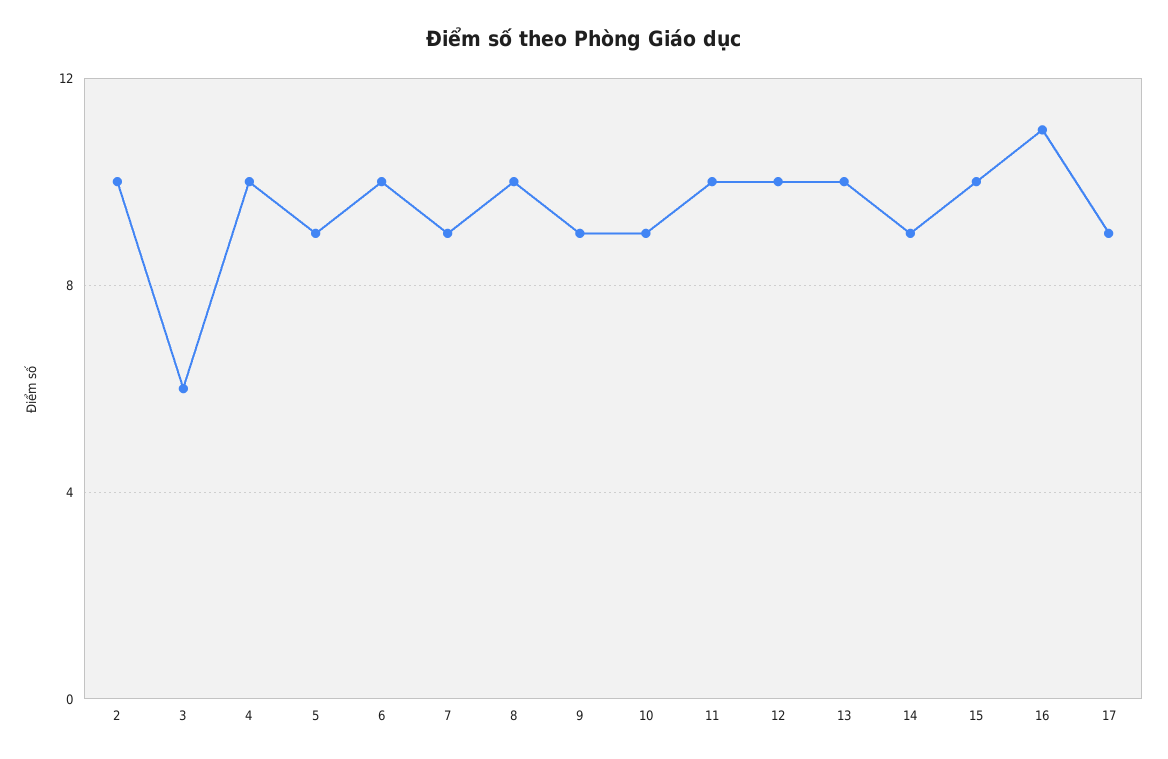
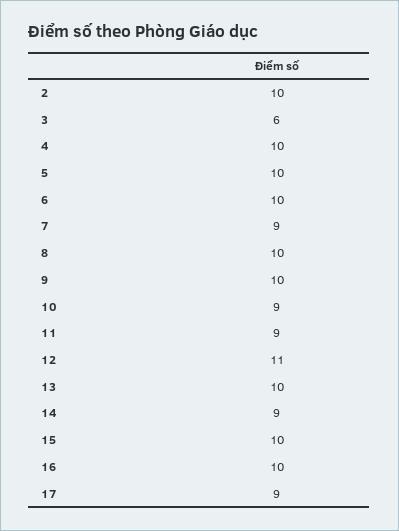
  {
    "2": 10,
    "3": 6,
    "4": 10,
-   "5": 9,
+   "5": 10,
    "6": 10,
    "7": 9,
    "8": 10,
-   "9": 9,
+   "9": 10,
    "10": 9,
-   "11": 10,
+   "11": 9,
-   "12": 10,
+   "12": 11,
    "13": 10,
    "14": 9,
    "15": 10,
-   "16": 11,
+   "16": 10,
    "17": 9
  }

